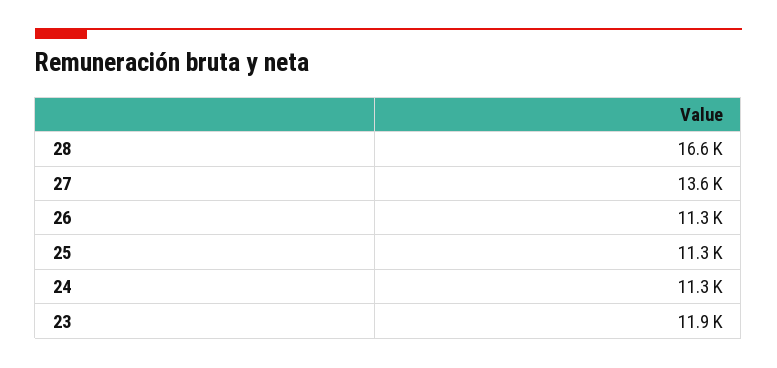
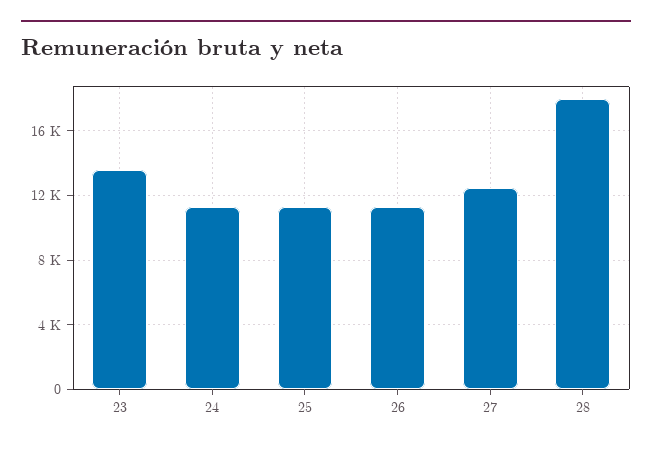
  {
-   "28": 16600,
+   "28": 18000,
-   "27": 13600,
+   "27": 12500,
    "26": 11300,
    "25": 11300,
    "24": 11300,
-   "23": 11900
+   "23": 13500
  }

